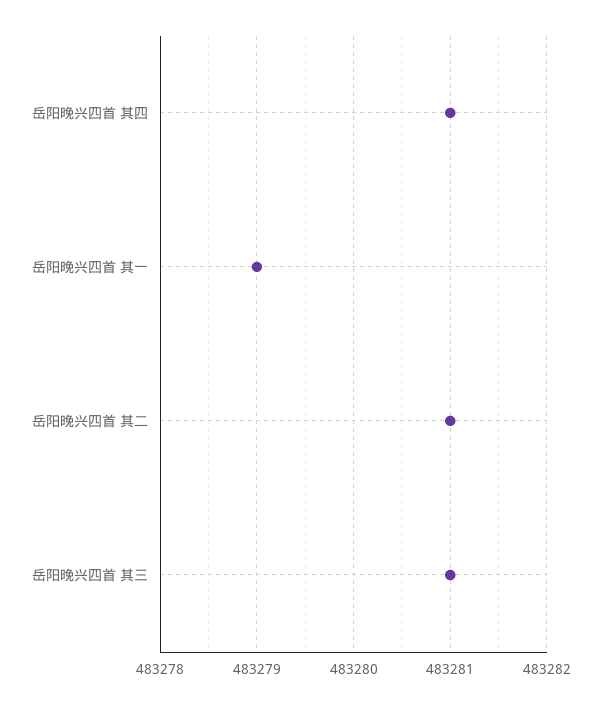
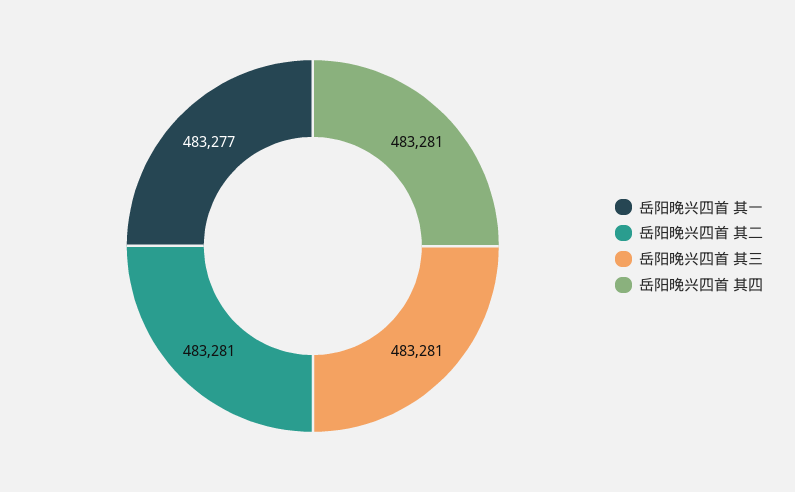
  {
    "岳阳晚兴四首 其四": 483281,
-   "岳阳晚兴四首 其一": 483279,
+   "岳阳晚兴四首 其一": 483277,
    "岳阳晚兴四首 其二": 483281,
    "岳阳晚兴四首 其三": 483281
  }

